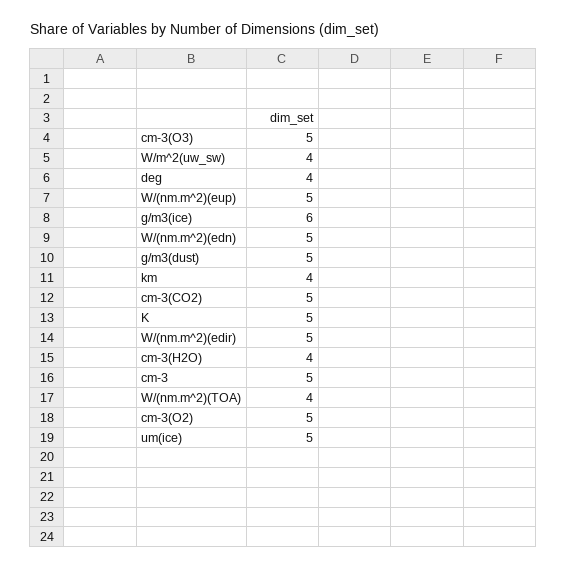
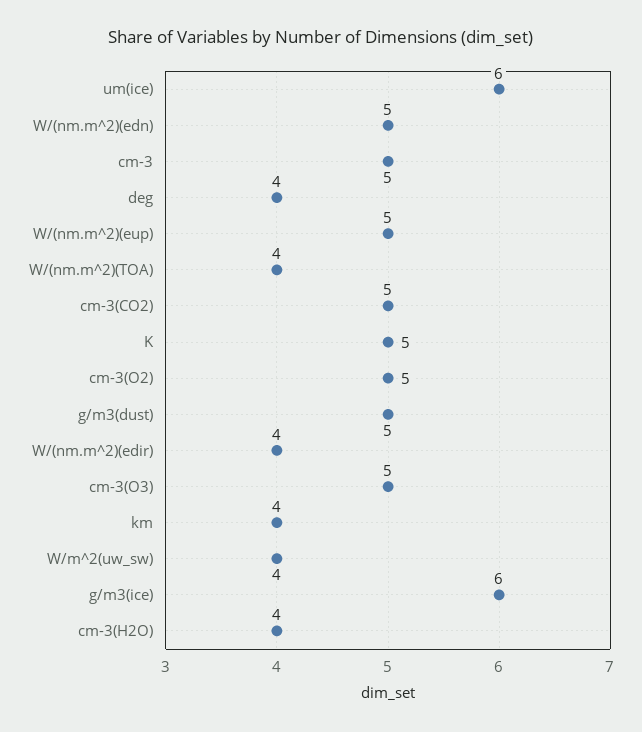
  {
    "cm-3(O3)": 5,
    "W/m^2(uw_sw)": 4,
    "deg": 4,
    "W/(nm.m^2)(eup)": 5,
    "g/m3(ice)": 6,
    "W/(nm.m^2)(edn)": 5,
    "g/m3(dust)": 5,
    "km": 4,
    "cm-3(CO2)": 5,
    "K": 5,
-   "W/(nm.m^2)(edir)": 5,
+   "W/(nm.m^2)(edir)": 4,
    "cm-3(H2O)": 4,
    "cm-3": 5,
    "W/(nm.m^2)(TOA)": 4,
    "cm-3(O2)": 5,
-   "um(ice)": 5
+   "um(ice)": 6
  }

